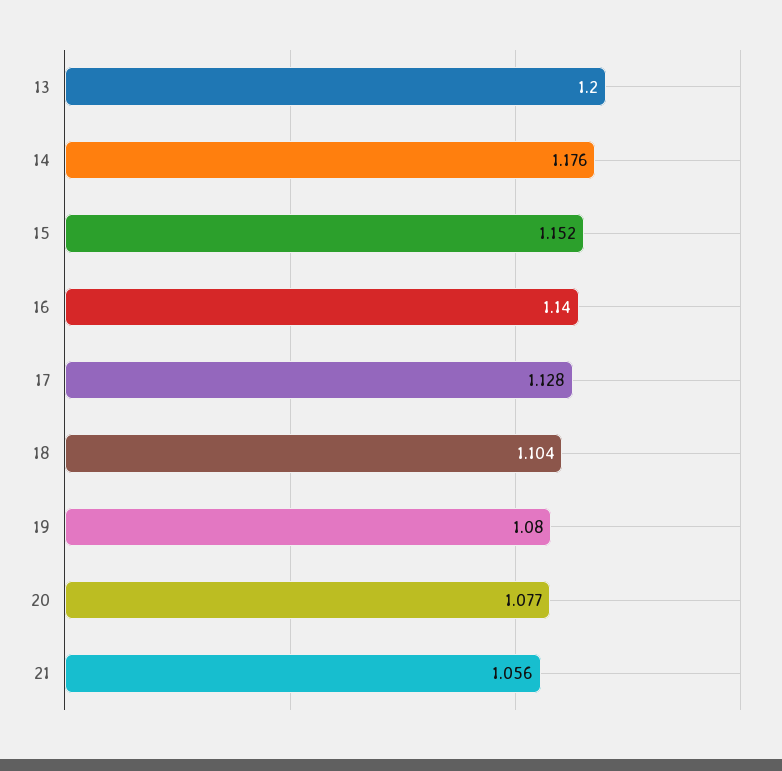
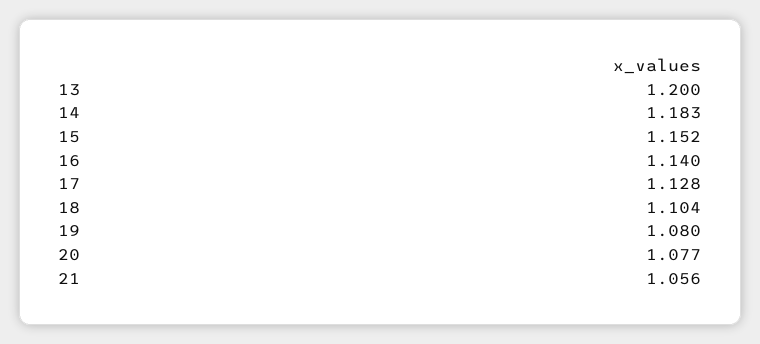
  {
    "13": 1.2,
-   "14": 1.176,
+   "14": 1.183,
    "15": 1.152,
    "16": 1.14,
    "17": 1.128,
    "18": 1.104,
    "19": 1.08,
    "20": 1.077,
    "21": 1.056
  }

